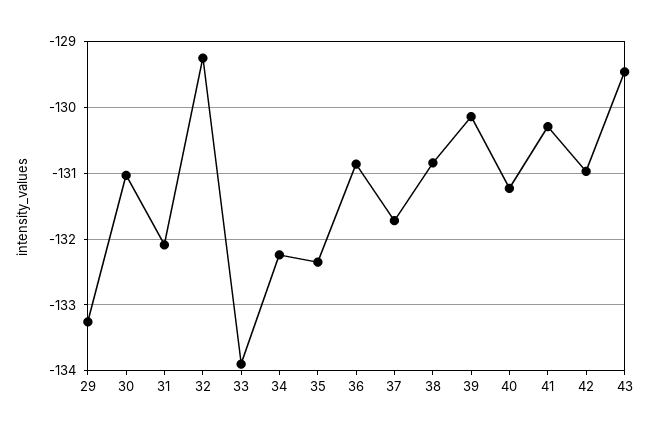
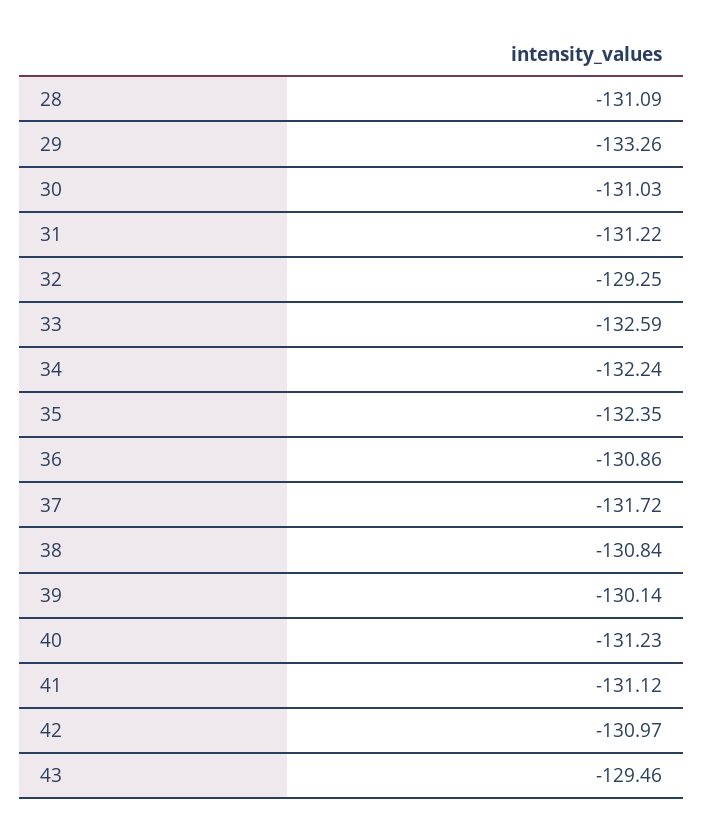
  {
    "29": -133.26,
    "30": -131.03,
-   "31": -132.1,
+   "31": -131.22,
    "32": -129.25,
-   "33": -133.9,
+   "33": -132.59,
    "34": -132.24,
    "35": -132.35,
    "36": -130.86,
    "37": -131.72,
    "38": -130.84,
    "39": -130.14,
    "40": -131.23,
-   "41": -130.3,
+   "41": -131.12,
    "42": -130.97,
-   "43": -129.46
+   "43": -129.46,
+   "28": -131.09
  }

